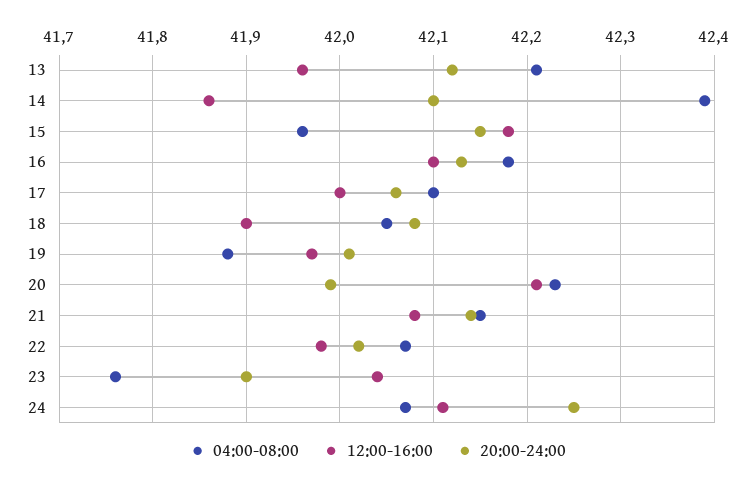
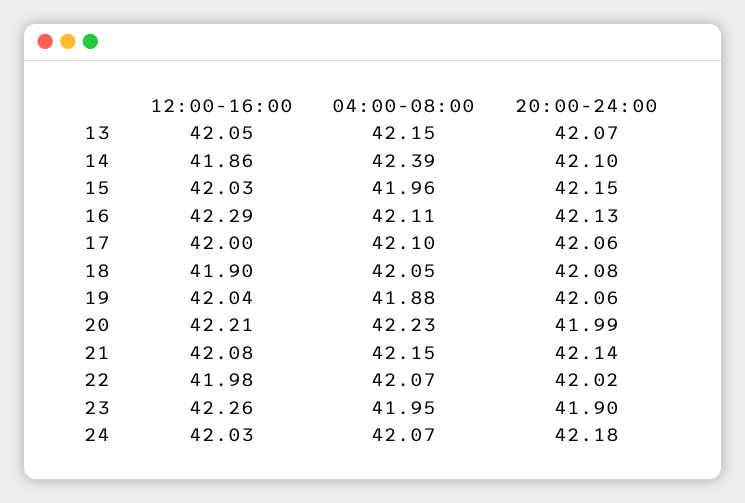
  {
    "04:00-08:00": {
-     "13": 42.21,
+     "13": 42.15,
      "14": 42.39,
      "15": 41.96,
-     "16": 42.18,
+     "16": 42.11,
      "17": 42.1,
      "18": 42.05,
      "19": 41.88,
      "20": 42.23,
      "21": 42.15,
      "22": 42.07,
-     "23": 41.76,
+     "23": 41.95,
      "24": 42.07
    },
    "12:00-16:00": {
-     "13": 41.96,
+     "13": 42.05,
      "14": 41.86,
-     "15": 42.18,
+     "15": 42.03,
-     "16": 42.1,
+     "16": 42.29,
      "17": 42,
      "18": 41.9,
-     "19": 41.97,
+     "19": 42.04,
      "20": 42.21,
      "21": 42.08,
      "22": 41.98,
-     "23": 42.04,
+     "23": 42.26,
-     "24": 42.11
+     "24": 42.03
    },
    "20:00-24:00": {
-     "13": 42.12,
+     "13": 42.07,
      "14": 42.1,
      "15": 42.15,
      "16": 42.13,
      "17": 42.06,
      "18": 42.08,
-     "19": 42.01,
+     "19": 42.06,
      "20": 41.99,
      "21": 42.14,
      "22": 42.02,
      "23": 41.9,
-     "24": 42.25
+     "24": 42.18
    }
  }

